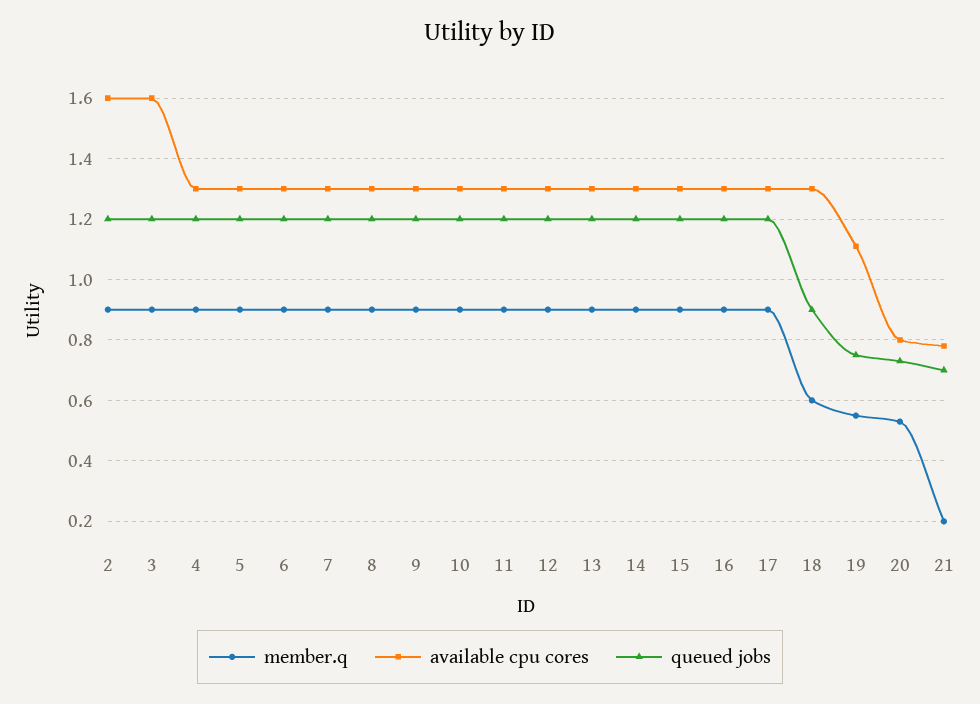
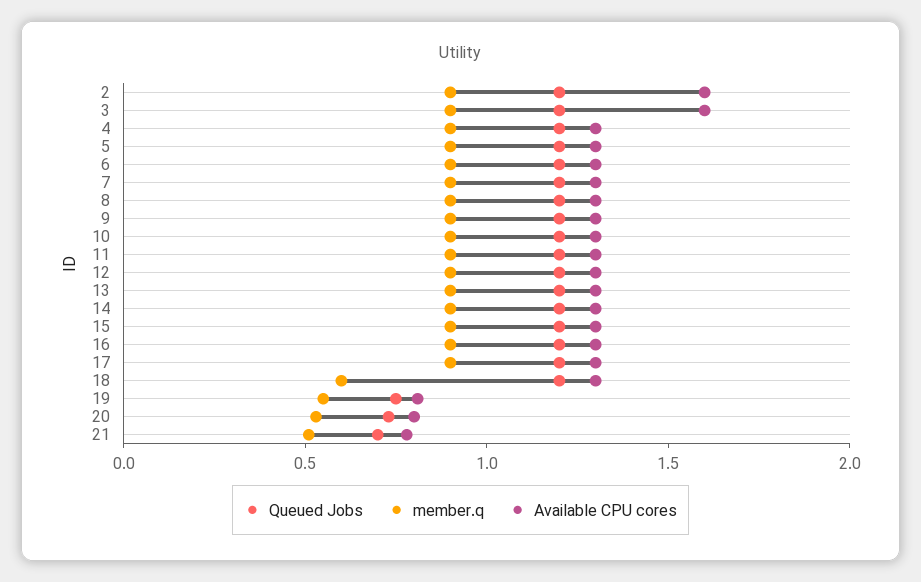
  {
    "member.q": {
      "2": 0.9,
      "3": 0.9,
      "4": 0.9,
      "5": 0.9,
      "6": 0.9,
      "7": 0.9,
      "8": 0.9,
      "9": 0.9,
      "10": 0.9,
      "11": 0.9,
      "12": 0.9,
      "13": 0.9,
      "14": 0.9,
      "15": 0.9,
      "16": 0.9,
      "17": 0.9,
      "18": 0.6,
      "19": 0.55,
      "20": 0.55,
-     "21": 0.2
+     "21": 0.5
    },
    "available cpu cores": {
      "2": 1.6,
      "3": 1.6,
      "4": 1.3,
      "5": 1.3,
      "6": 1.3,
      "7": 1.3,
      "8": 1.3,
      "9": 1.3,
      "10": 1.3,
      "11": 1.3,
      "12": 1.3,
      "13": 1.3,
      "14": 1.3,
      "15": 1.3,
      "16": 1.3,
      "17": 1.3,
      "18": 1.3,
-     "19": 1.1,
+     "19": 0.8,
      "20": 0.8,
      "21": 0.8
    },
    "queued jobs": {
      "2": 1.2,
      "3": 1.2,
      "4": 1.2,
      "5": 1.2,
      "6": 1.2,
      "7": 1.2,
      "8": 1.2,
      "9": 1.2,
      "10": 1.2,
      "11": 1.2,
      "12": 1.2,
      "13": 1.2,
      "14": 1.2,
      "15": 1.2,
      "16": 1.2,
      "17": 1.2,
-     "18": 0.9,
+     "18": 1.2,
      "19": 0.75,
      "20": 0.75,
      "21": 0.7
    }
  }

